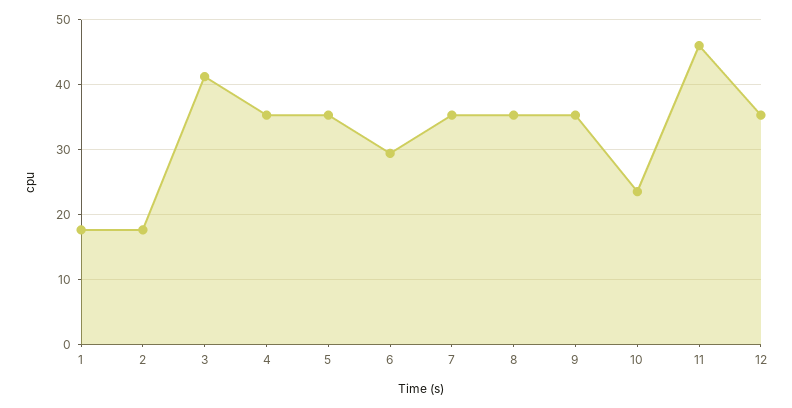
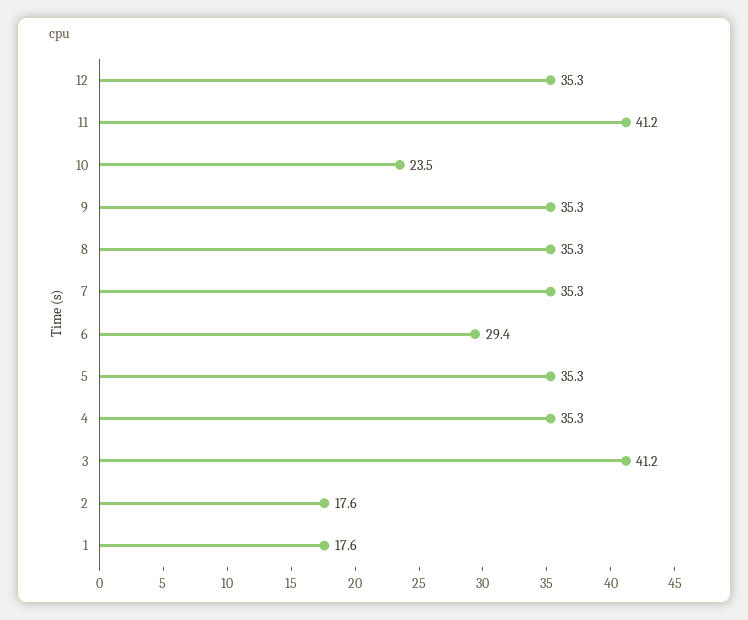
  {
    "1": 17.6,
    "2": 17.6,
    "3": 41.2,
    "4": 35.3,
    "5": 35.3,
    "6": 29.4,
    "7": 35.3,
    "8": 35.3,
    "9": 35.3,
    "10": 23.5,
-   "11": 46,
+   "11": 41.2,
    "12": 35.3
  }

